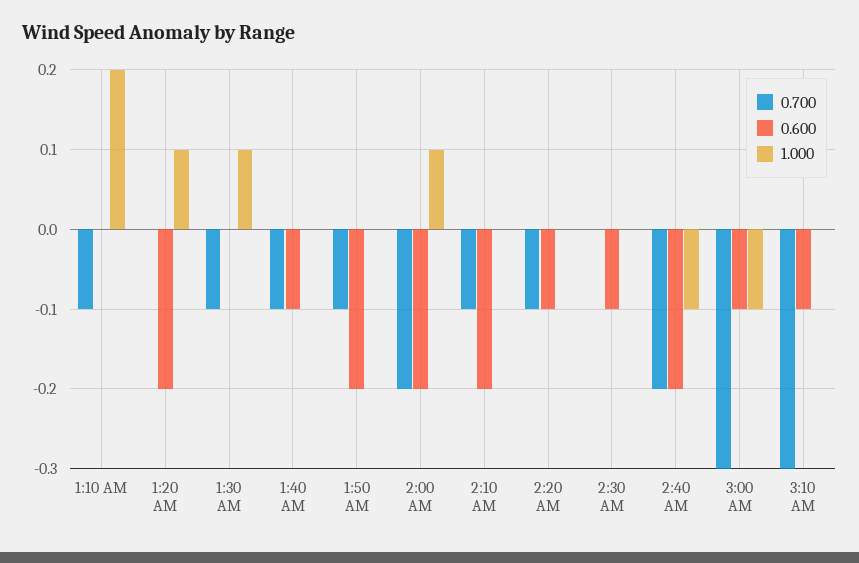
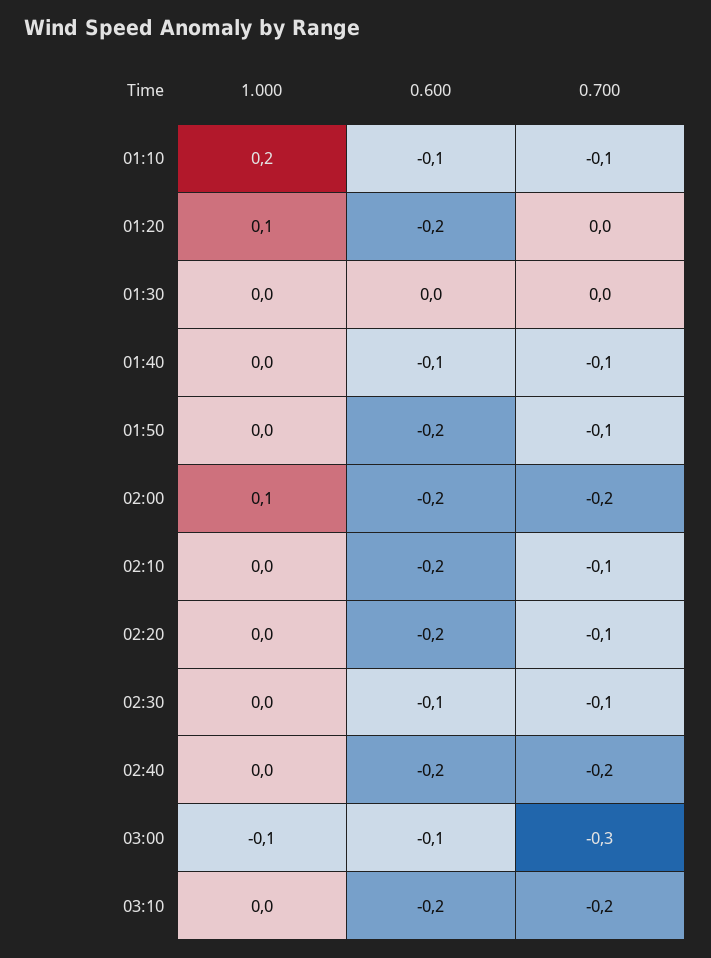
  {
    "0.700": {
      "1:10 AM": -0.1,
      "1:20 AM": 0,
-     "1:30 AM": -0.1,
+     "1:30 AM": 0,
      "1:40 AM": -0.1,
      "1:50 AM": -0.1,
      "2:00 AM": -0.2,
      "2:10 AM": -0.1,
      "2:20 AM": -0.1,
-     "2:30 AM": 0,
+     "2:30 AM": -0.1,
      "2:40 AM": -0.2,
      "3:00 AM": -0.3,
-     "3:10 AM": -0.3
+     "3:10 AM": -0.2
    },
    "0.600": {
-     "1:10 AM": 0,
+     "1:10 AM": -0.1,
      "1:20 AM": -0.2,
      "1:30 AM": 0,
      "1:40 AM": -0.1,
      "1:50 AM": -0.2,
      "2:00 AM": -0.2,
      "2:10 AM": -0.2,
-     "2:20 AM": -0.1,
+     "2:20 AM": -0.2,
      "2:30 AM": -0.1,
      "2:40 AM": -0.2,
      "3:00 AM": -0.1,
-     "3:10 AM": -0.1
+     "3:10 AM": -0.2
    },
    "1.000": {
      "1:10 AM": 0.2,
      "1:20 AM": 0.1,
-     "1:30 AM": 0.1,
+     "1:30 AM": 0,
      "1:40 AM": 0,
      "1:50 AM": 0,
      "2:00 AM": 0.1,
      "2:10 AM": 0,
      "2:20 AM": 0,
      "2:30 AM": 0,
-     "2:40 AM": -0.1,
+     "2:40 AM": 0,
      "3:00 AM": -0.1,
      "3:10 AM": 0
    }
  }

